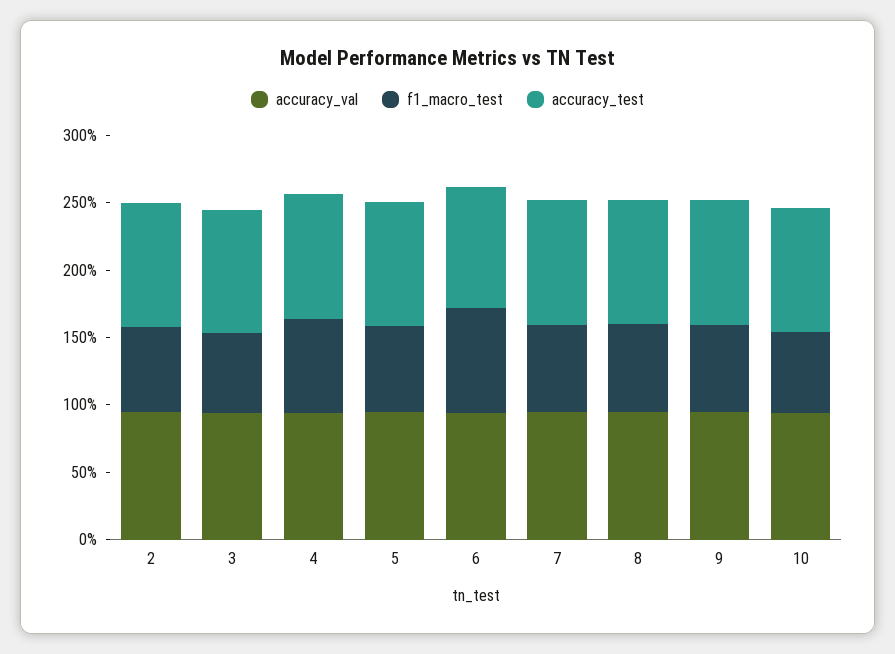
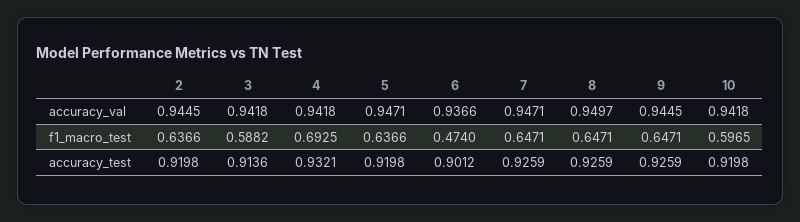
  {
    "accuracy_val": {
      "2": 0.9445,
      "3": 0.9418,
      "4": 0.9418,
      "5": 0.9471,
      "6": 0.9366,
      "7": 0.9471,
      "8": 0.9497,
      "9": 0.9445,
      "10": 0.9418
    },
    "f1_macro_test": {
      "2": 0.6366,
      "3": 0.5882,
      "4": 0.6925,
      "5": 0.6366,
-     "6": 0.8,
+     "6": 0.474,
      "7": 0.6471,
      "8": 0.6471,
      "9": 0.6471,
      "10": 0.5965
    },
    "accuracy_test": {
      "2": 0.9198,
      "3": 0.9136,
      "4": 0.9321,
      "5": 0.9198,
      "6": 0.9012,
      "7": 0.9259,
      "8": 0.9259,
      "9": 0.9259,
      "10": 0.9198
    }
  }

